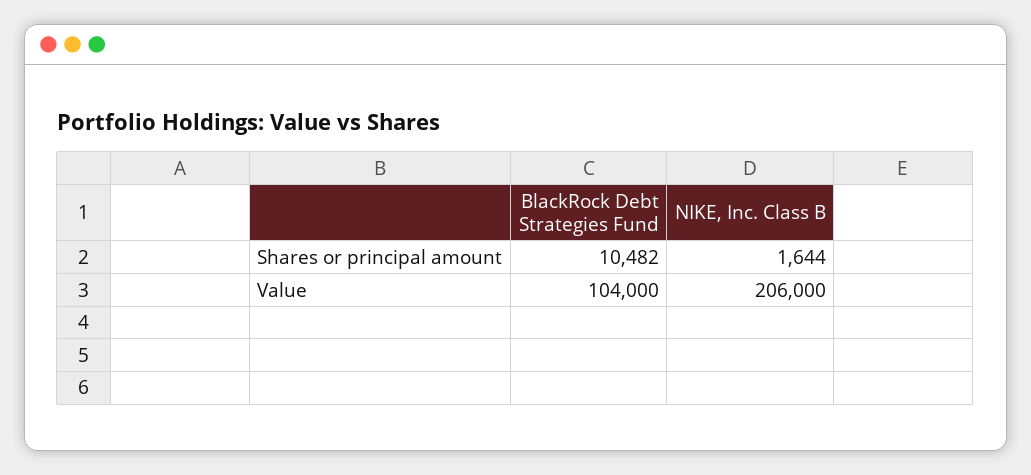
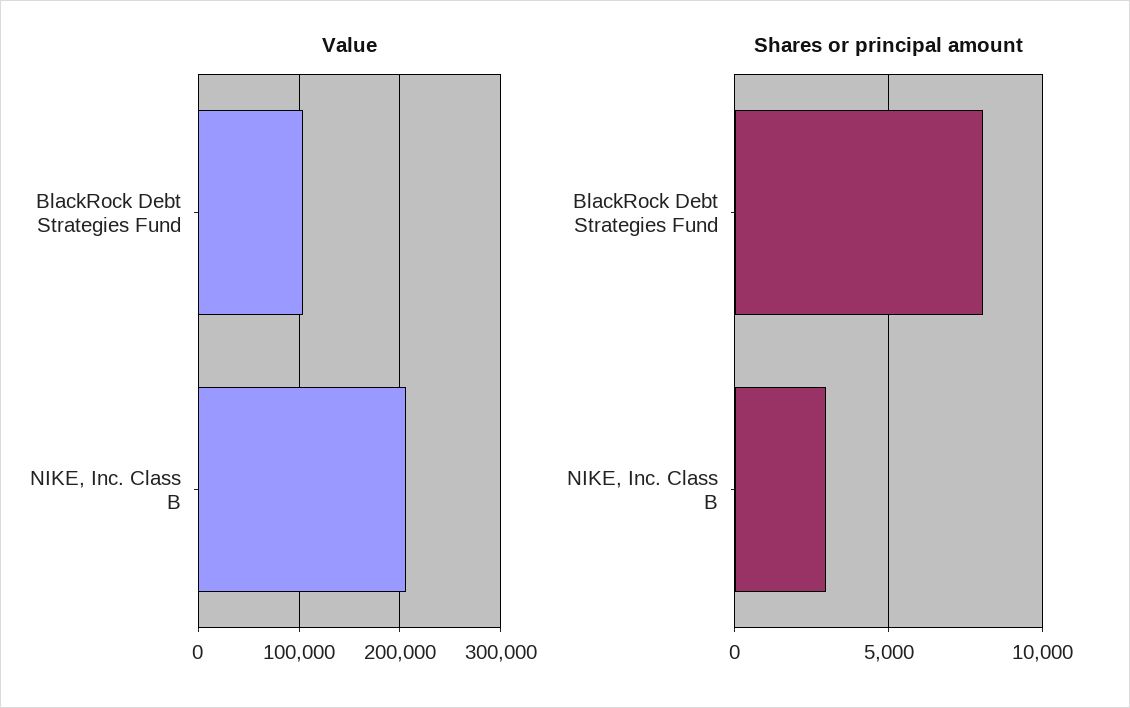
  {
    "Shares or principal amount": {
-     "BlackRock Debt Strategies Fund": 10482,
+     "BlackRock Debt Strategies Fund": 8000,
-     "NIKE, Inc. Class B": 1644
+     "NIKE, Inc. Class B": 3000
    },
    "Value": {
      "BlackRock Debt Strategies Fund": 104000,
      "NIKE, Inc. Class B": 206000
    }
  }

